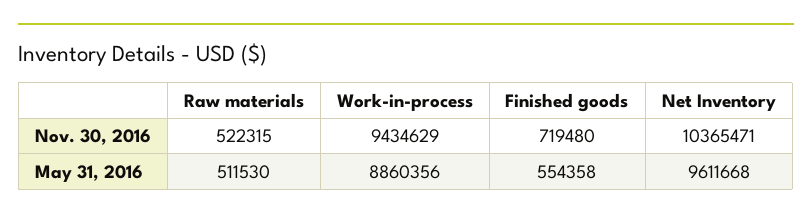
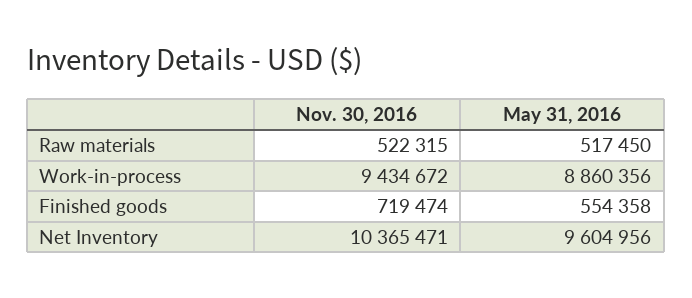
  {
    "Raw materials": {
      "Nov. 30, 2016": 522315,
-     "May 31, 2016": 511530
+     "May 31, 2016": 517450
    },
    "Work-in-process": {
-     "Nov. 30, 2016": 9434629,
+     "Nov. 30, 2016": 9434672,
      "May 31, 2016": 8860356
    },
    "Finished goods": {
-     "Nov. 30, 2016": 719480,
+     "Nov. 30, 2016": 719474,
      "May 31, 2016": 554358
    },
    "Net Inventory": {
      "Nov. 30, 2016": 10365471,
-     "May 31, 2016": 9611668
+     "May 31, 2016": 9604956
    }
  }

